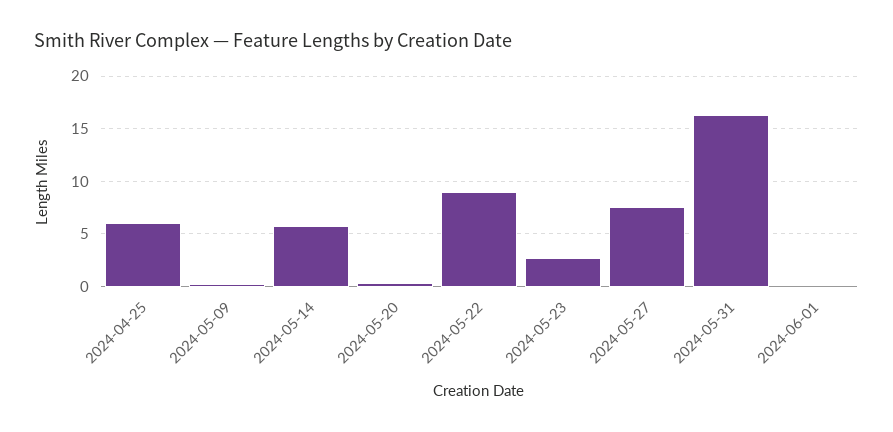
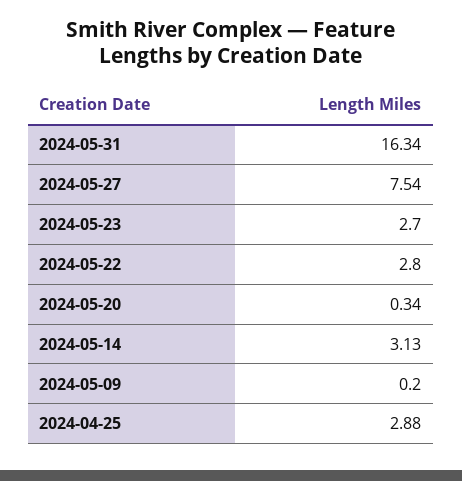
  {
-   "2024-04-25": 6,
+   "2024-04-25": 2.88,
    "2024-05-09": 0.2,
-   "2024-05-14": 6,
+   "2024-05-14": 3.13,
    "2024-05-20": 0.34,
-   "2024-05-22": 9,
+   "2024-05-22": 2.8,
    "2024-05-23": 2.7,
    "2024-05-27": 7.54,
-   "2024-05-31": 16.34,
+   "2024-05-31": 16.34
-   "2024-06-01": 0
  }

